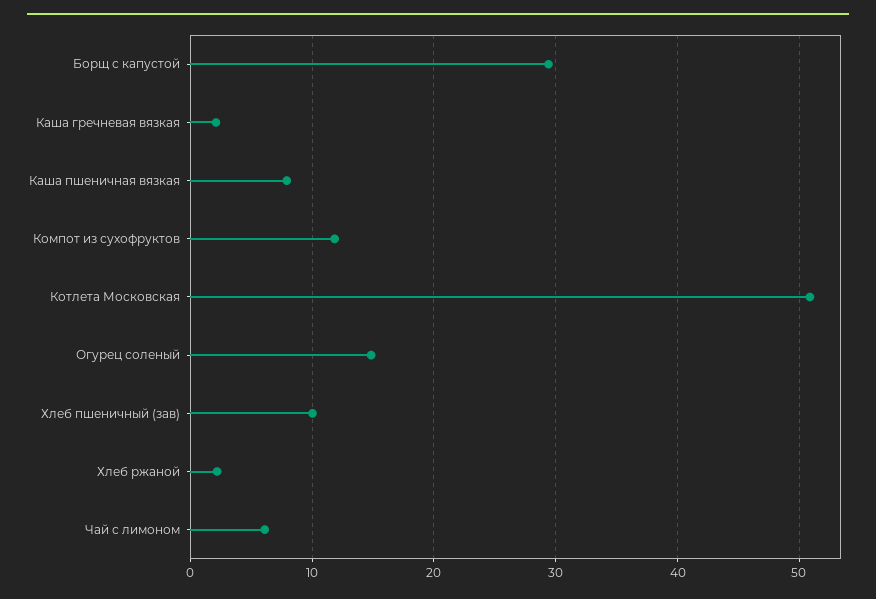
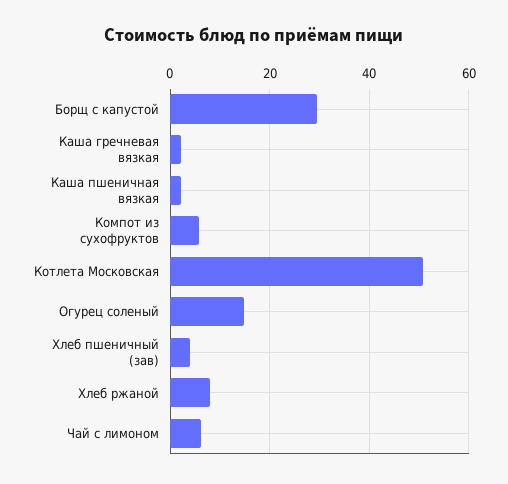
  {
    "Борщ с капустой": 29,
    "Каша гречневая вязкая": 2,
-   "Каша пшеничная вязкая": 8,
+   "Каша пшеничная вязкая": 2,
-   "Компот из сухофруктов": 12,
+   "Компот из сухофруктов": 6,
    "Котлета Московская": 51,
    "Огурец соленый": 15,
-   "Хлеб пшеничный (зав)": 10,
+   "Хлеб пшеничный (зав)": 4,
-   "Хлеб ржаной": 2,
+   "Хлеб ржаной": 8,
    "Чай с лимоном": 6
  }

